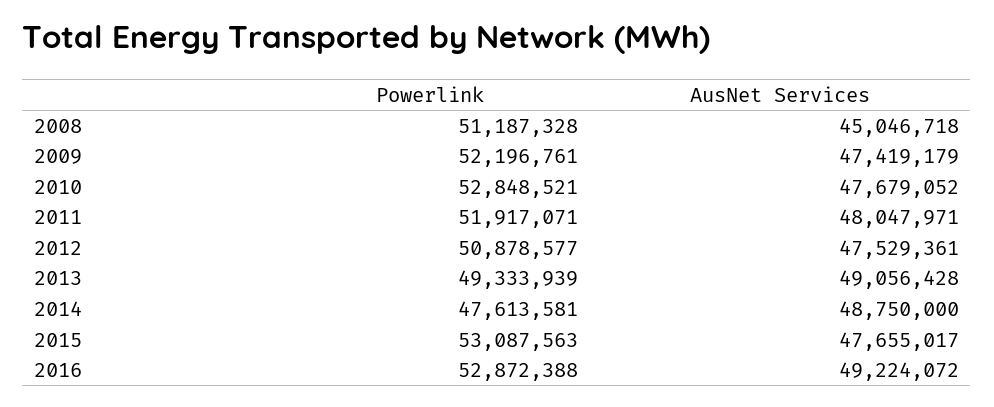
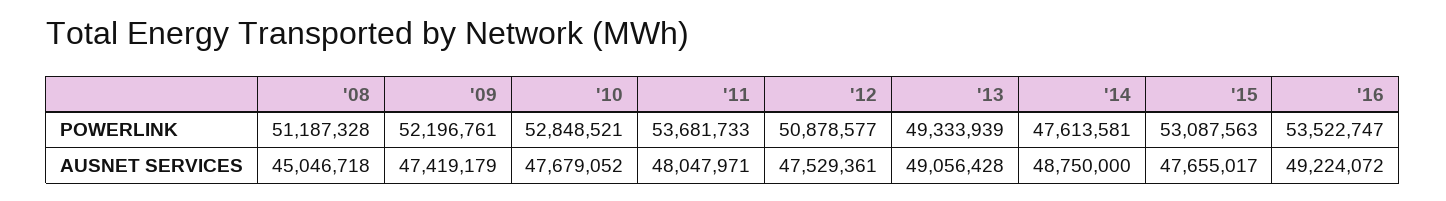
  {
    "Powerlink": {
      "2008": 51187328,
      "2009": 52196761,
      "2010": 52848521,
-     "2011": 51917071,
+     "2011": 53681733,
      "2012": 50878577,
      "2013": 49333939,
      "2014": 47613581,
      "2015": 53087563,
-     "2016": 52872388
+     "2016": 53522747
    },
    "AusNet Services": {
      "2008": 45046718,
      "2009": 47419179,
      "2010": 47679052,
      "2011": 48047971,
      "2012": 47529361,
      "2013": 49056428,
      "2014": 48750000,
      "2015": 47655017,
      "2016": 49224072
    }
  }

